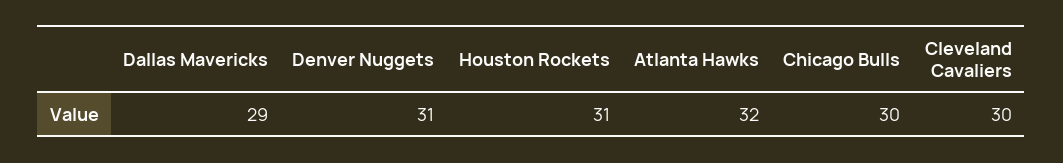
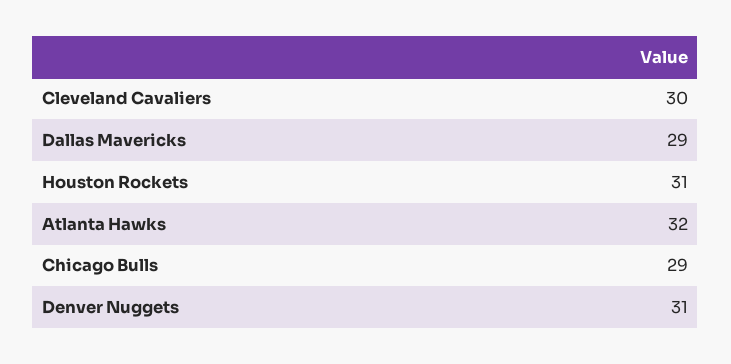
  {
    "Dallas Mavericks": 29,
    "Denver Nuggets": 31,
    "Houston Rockets": 31,
    "Atlanta Hawks": 32,
-   "Chicago Bulls": 30,
+   "Chicago Bulls": 29,
    "Cleveland Cavaliers": 30
  }

